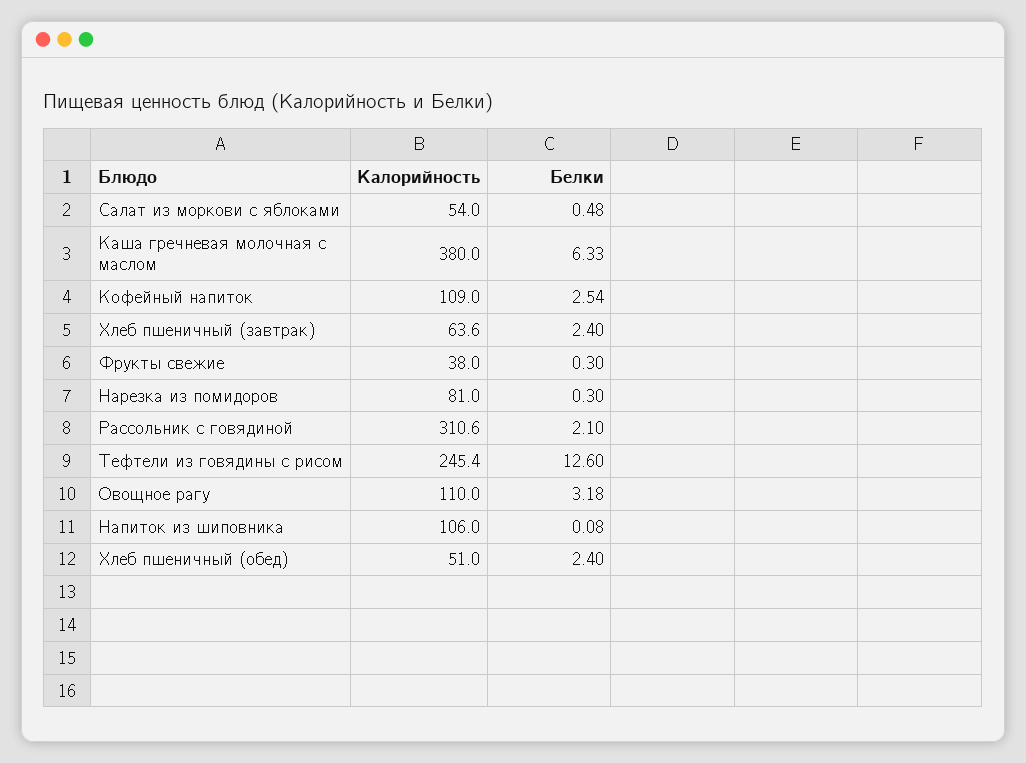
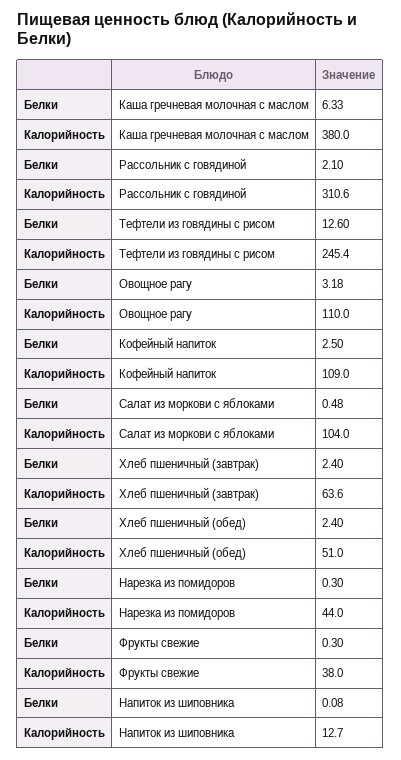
  {
    "Калорийность": {
-     "Салат из моркови с яблоками": 54,
+     "Салат из моркови с яблоками": 104,
      "Каша гречневая молочная с маслом": 380,
      "Кофейный напиток": 109,
      "Хлеб пшеничный (завтрак)": 63.6,
      "Фрукты свежие": 38,
-     "Нарезка из помидоров": 81,
+     "Нарезка из помидоров": 44,
      "Рассольник с говядиной": 310.6,
      "Тефтели из говядины с рисом": 245.4,
      "Овощное рагу": 110,
-     "Напиток из шиповника": 106,
+     "Напиток из шиповника": 12.7,
      "Хлеб пшеничный (обед)": 51
    },
    "Белки": {
      "Салат из моркови с яблоками": 0.48,
      "Каша гречневая молочная с маслом": 6.33,
-     "Кофейный напиток": 2.54,
+     "Кофейный напиток": 2.5,
      "Хлеб пшеничный (завтрак)": 2.4,
      "Фрукты свежие": 0.3,
      "Нарезка из помидоров": 0.3,
      "Рассольник с говядиной": 2.1,
      "Тефтели из говядины с рисом": 12.6,
      "Овощное рагу": 3.18,
      "Напиток из шиповника": 0.08,
      "Хлеб пшеничный (обед)": 2.4
    }
  }

